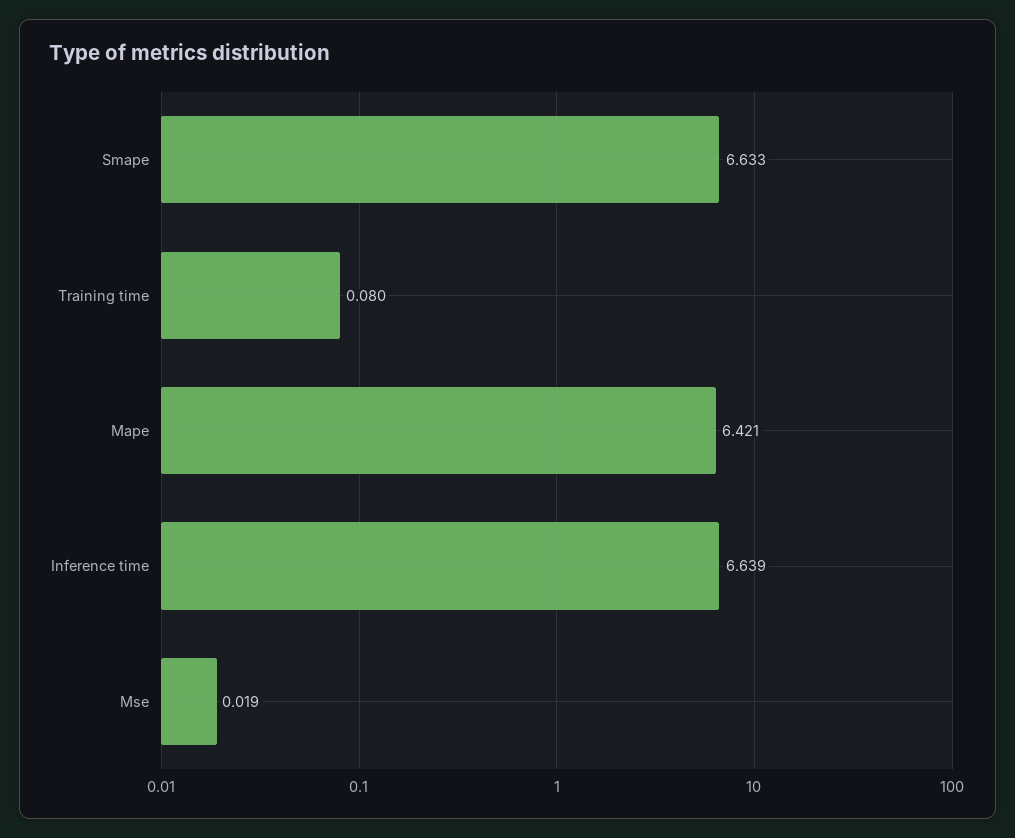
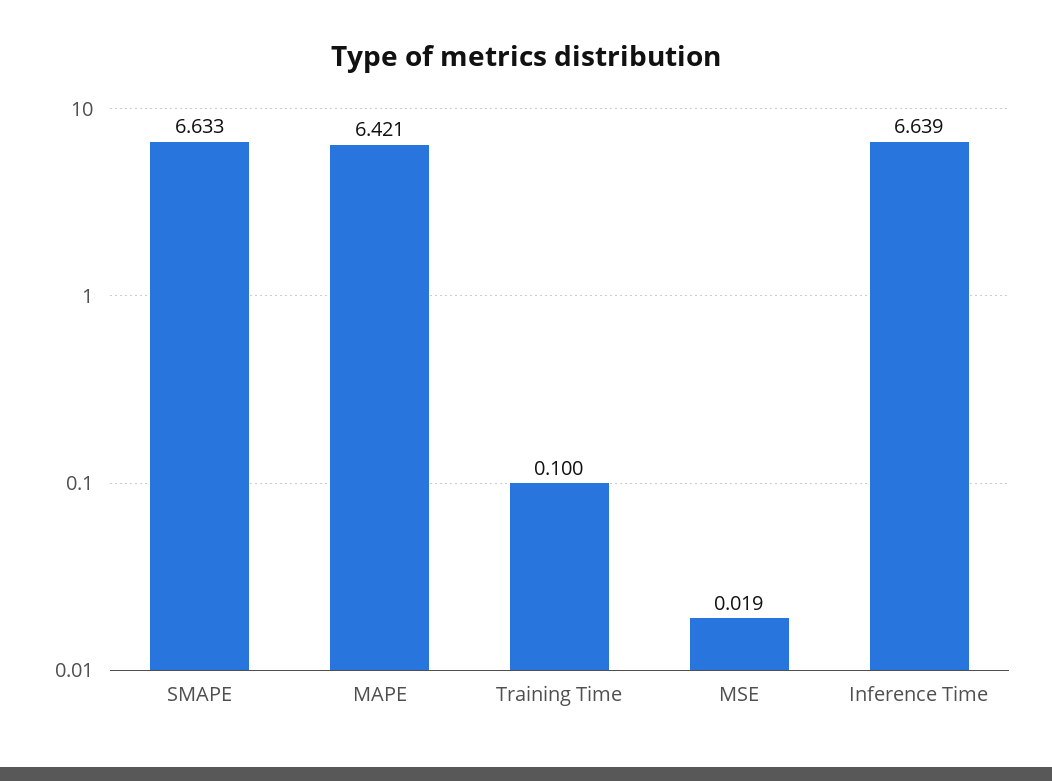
  {
    "Smape": 6.633,
-   "Training time": 0.08,
+   "Training time": 0.1,
    "Mape": 6.421,
    "Inference time": 6.639,
    "Mse": 0.019
  }

